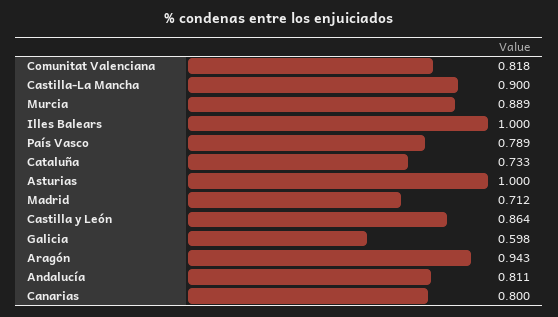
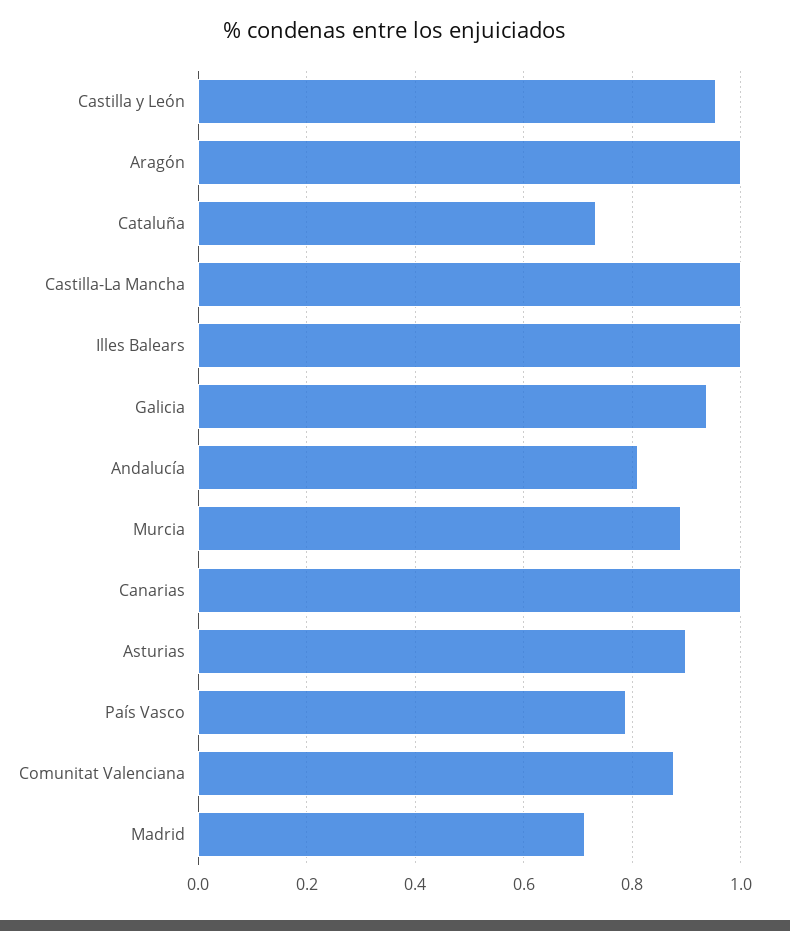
  {
-   "Comunitat Valenciana": 0.818,
+   "Comunitat Valenciana": 0.88,
-   "Castilla-La Mancha": 0.9,
+   "Castilla-La Mancha": 1,
    "Murcia": 0.889,
    "Illes Balears": 1,
    "País Vasco": 0.789,
    "Cataluña": 0.733,
-   "Asturias": 1,
+   "Asturias": 0.9,
    "Madrid": 0.712,
-   "Castilla y León": 0.864,
+   "Castilla y León": 0.96,
-   "Galicia": 0.598,
+   "Galicia": 0.94,
-   "Aragón": 0.943,
+   "Aragón": 1,
    "Andalucía": 0.811,
-   "Canarias": 0.8
+   "Canarias": 1
  }

